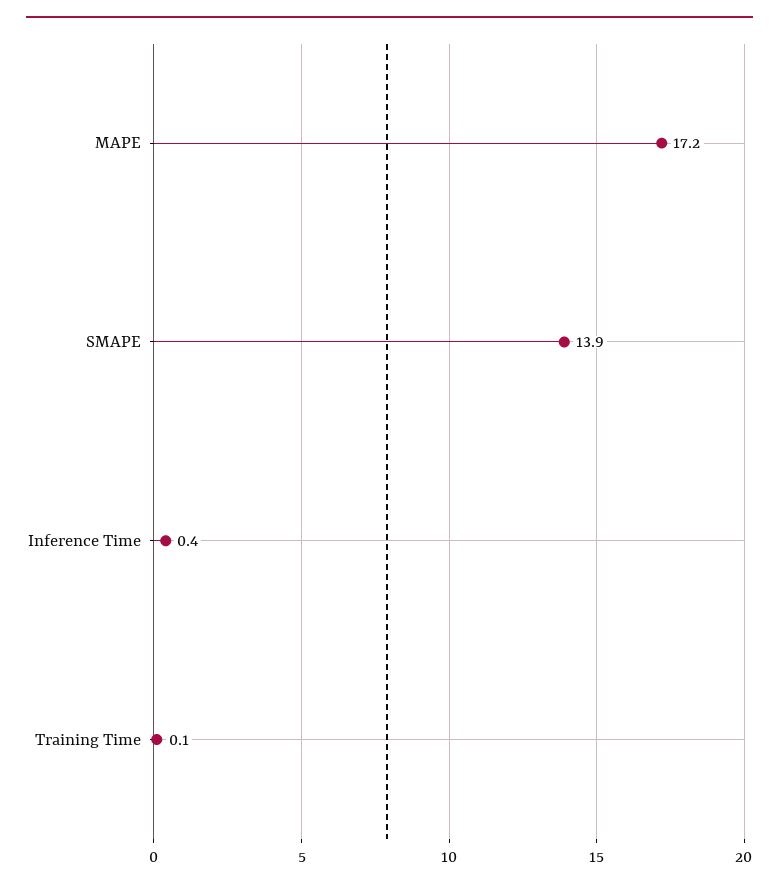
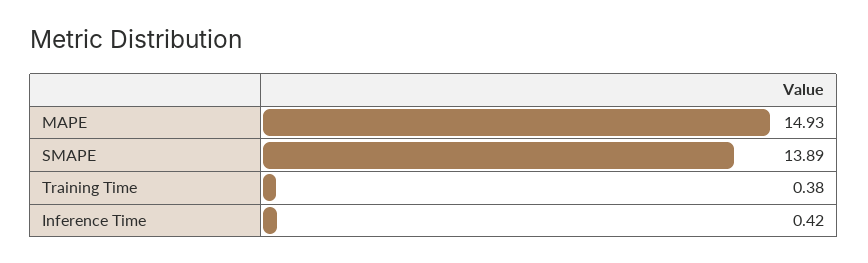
  {
-   "MAPE": 17.2,
+   "MAPE": 14.93,
    "SMAPE": 13.89,
    "Inference Time": 0.42,
-   "Training Time": 0.1
+   "Training Time": 0.38
  }

